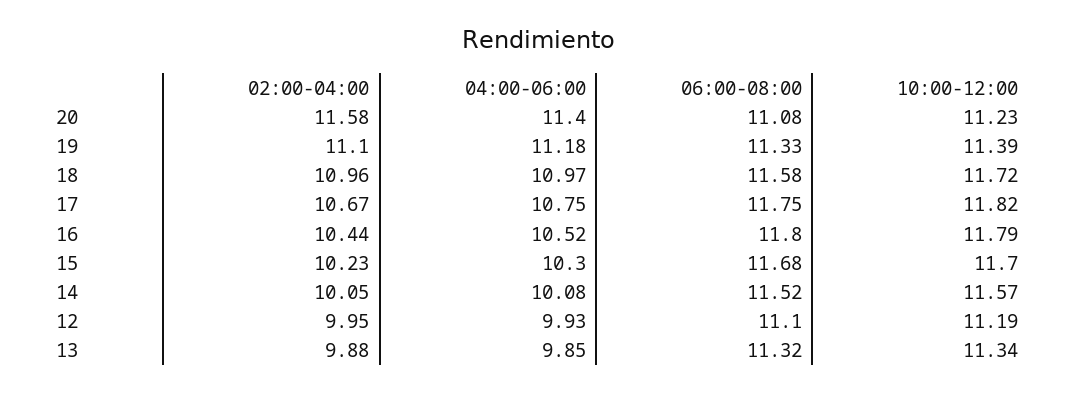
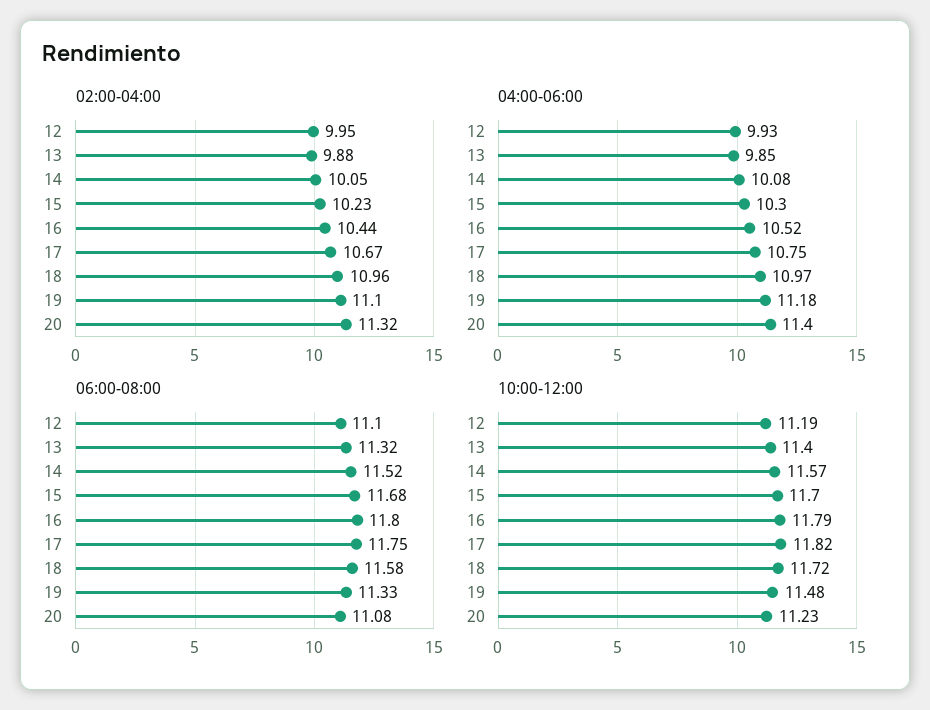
  {
    "02:00-04:00": {
-     "20": 11.58,
+     "20": 11.32,
      "19": 11.1,
      "18": 10.96,
      "17": 10.67,
      "16": 10.44,
      "15": 10.23,
      "14": 10.05,
      "12": 9.95,
      "13": 9.88
    },
    "04:00-06:00": {
      "20": 11.4,
      "19": 11.18,
      "18": 10.97,
      "17": 10.75,
      "16": 10.52,
      "15": 10.3,
      "14": 10.08,
      "12": 9.93,
      "13": 9.85
    },
    "06:00-08:00": {
      "20": 11.08,
      "19": 11.33,
      "18": 11.58,
      "17": 11.75,
      "16": 11.8,
      "15": 11.68,
      "14": 11.52,
      "12": 11.1,
      "13": 11.32
    },
    "10:00-12:00": {
      "20": 11.23,
-     "19": 11.39,
+     "19": 11.48,
      "18": 11.72,
      "17": 11.82,
      "16": 11.79,
      "15": 11.7,
      "14": 11.57,
      "12": 11.19,
-     "13": 11.34
+     "13": 11.4
    }
  }

